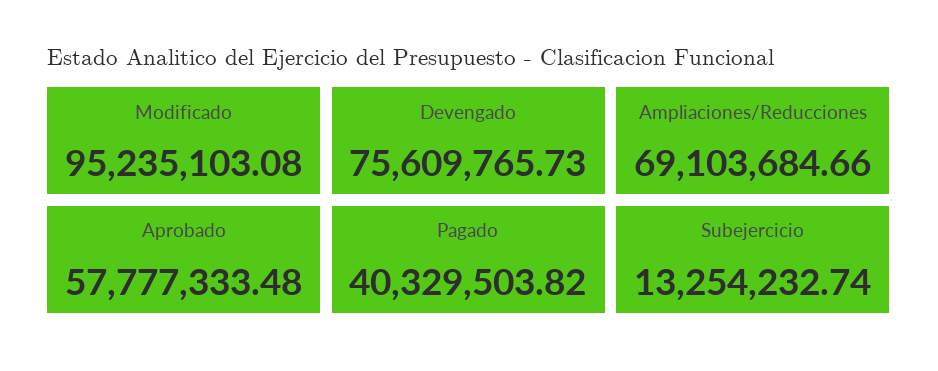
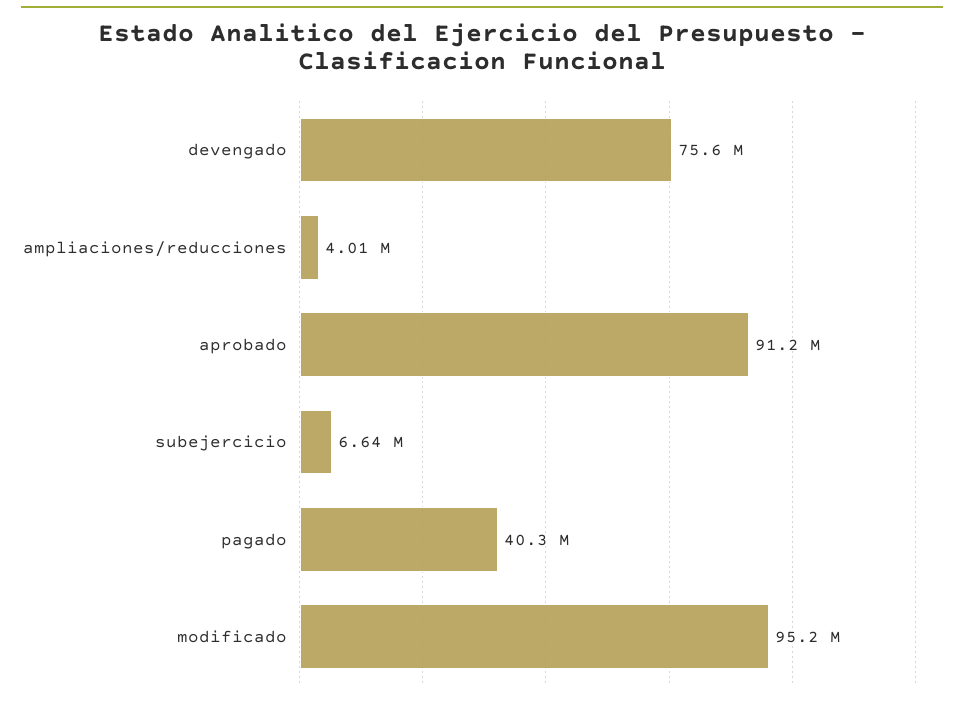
  {
    "Modificado": 95235103.08,
    "Devengado": 75609765.73,
-   "Ampliaciones/Reducciones": 69103684.66,
+   "Ampliaciones/Reducciones": 4010000,
-   "Aprobado": 57777333.48,
+   "Aprobado": 91200000,
    "Pagado": 40329503.82,
-   "Subejercicio": 13254232.74
+   "Subejercicio": 6640000
  }

